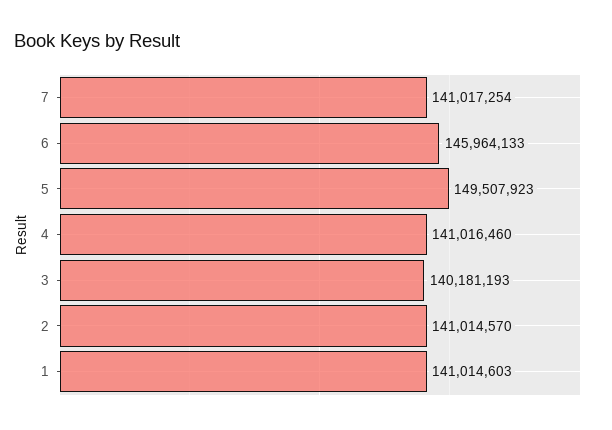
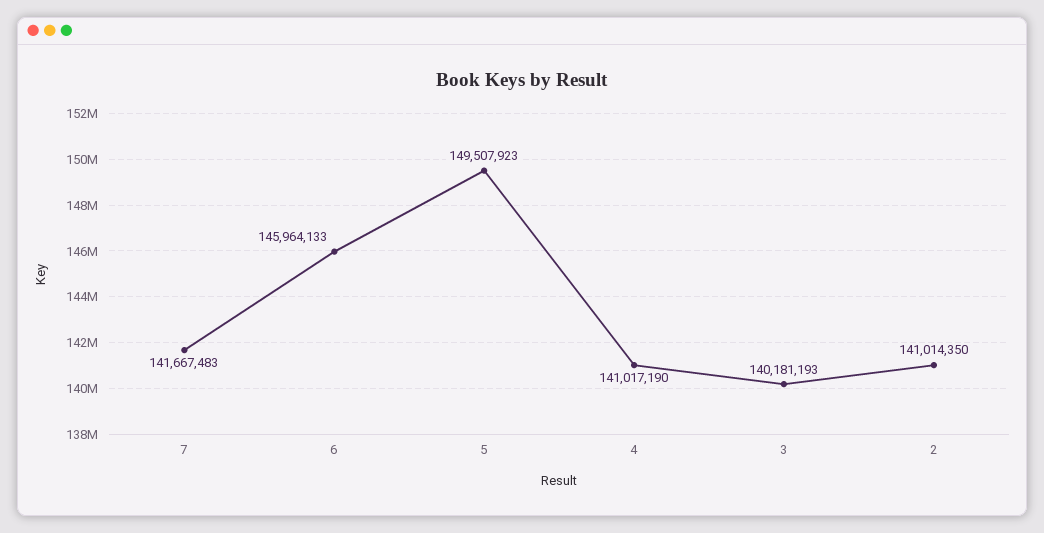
  {
-   "7": 141017254,
+   "7": 141667483,
    "6": 145964133,
    "5": 149507923,
-   "4": 141016460,
+   "4": 141017190,
    "3": 140181193,
-   "2": 141014570,
+   "2": 141014350
-   "1": 141014603
  }

